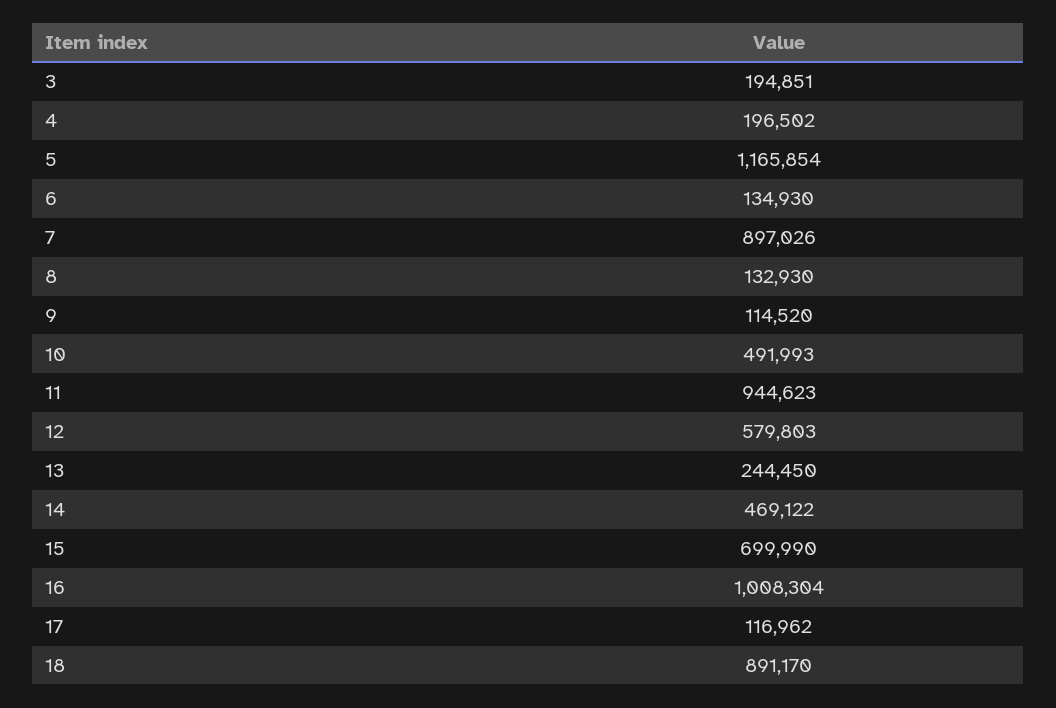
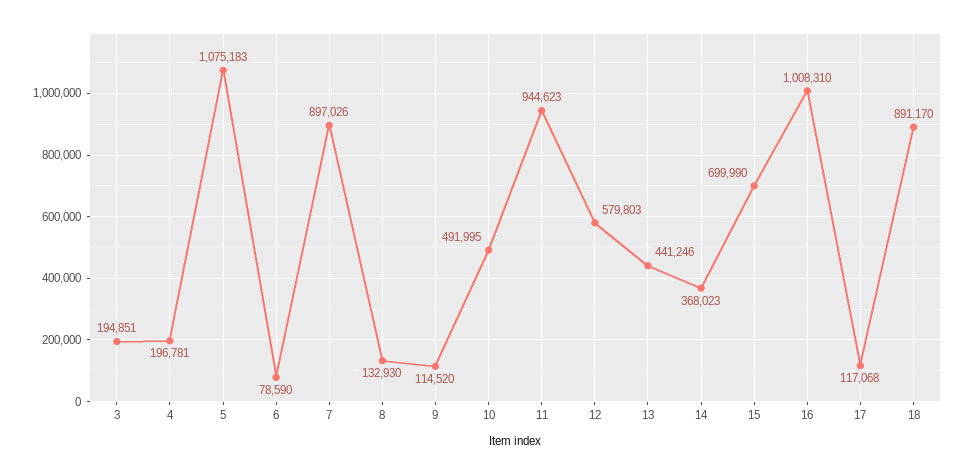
  {
    "3": 194851,
-   "4": 196502,
+   "4": 196781,
-   "5": 1165854,
+   "5": 1075183,
-   "6": 134930,
+   "6": 78590,
    "7": 897026,
    "8": 132930,
    "9": 114520,
-   "10": 491993,
+   "10": 491995,
    "11": 944623,
    "12": 579803,
-   "13": 244450,
+   "13": 441246,
-   "14": 469122,
+   "14": 368023,
    "15": 699990,
-   "16": 1008304,
+   "16": 1008310,
-   "17": 116962,
+   "17": 117068,
    "18": 891170
  }

